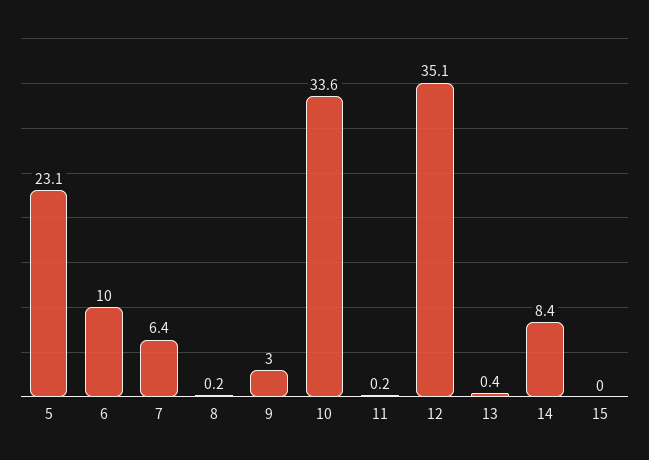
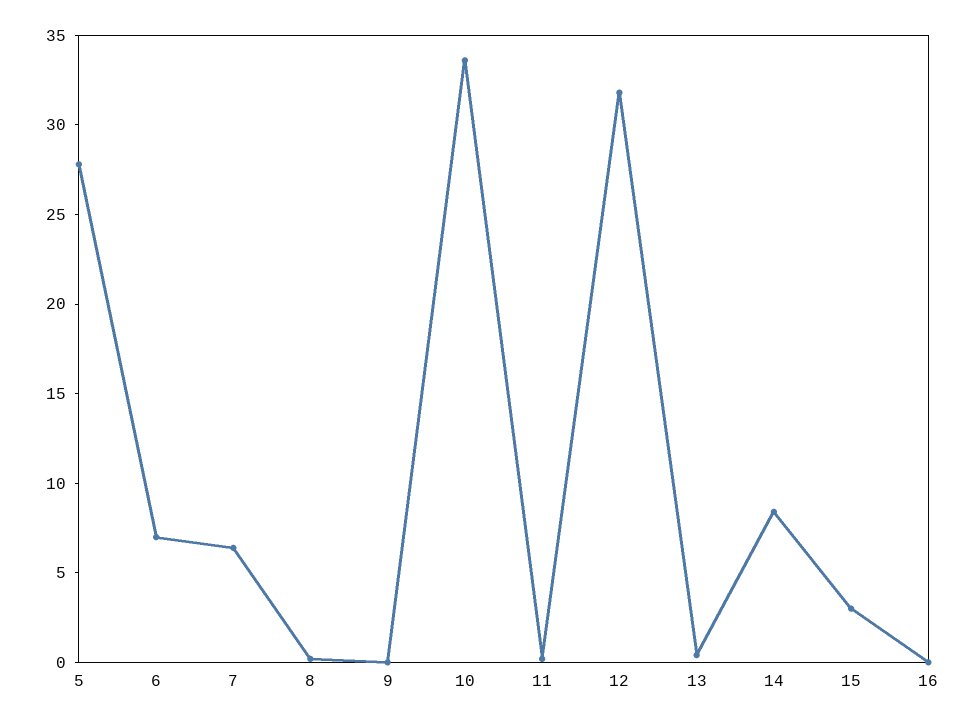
  {
-   "5": 23.1,
+   "5": 28,
-   "6": 10,
+   "6": 7,
    "7": 6.4,
    "8": 0.2,
-   "9": 3,
+   "9": 0,
    "10": 33.6,
    "11": 0.2,
-   "12": 35.1,
+   "12": 32,
    "13": 0.4,
    "14": 8.4,
-   "15": 0
+   "15": 3,
+   "16": 0
  }

